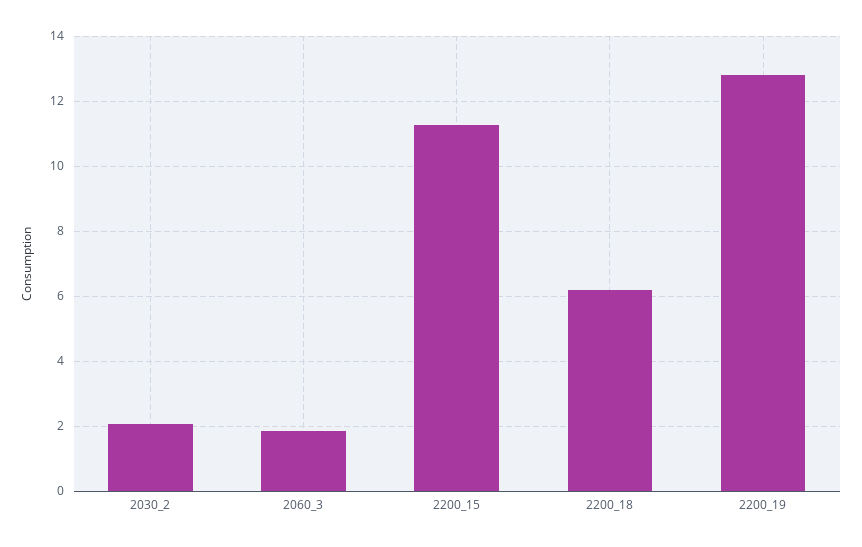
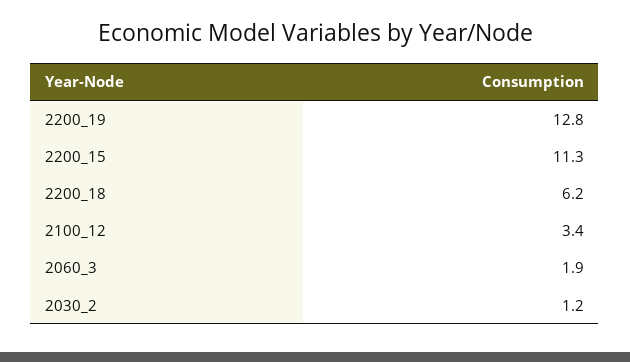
  {
-   "2030_2": 2,
+   "2030_2": 1.2,
    "2060_3": 1.9,
    "2200_15": 11.3,
    "2200_18": 6.2,
-   "2200_19": 12.8
+   "2200_19": 12.8,
+   "2100_12": 3.4
  }

